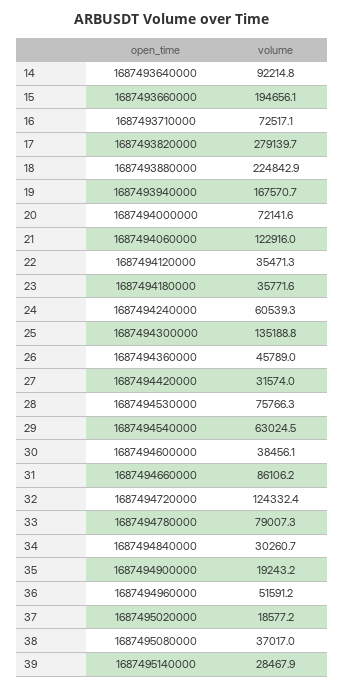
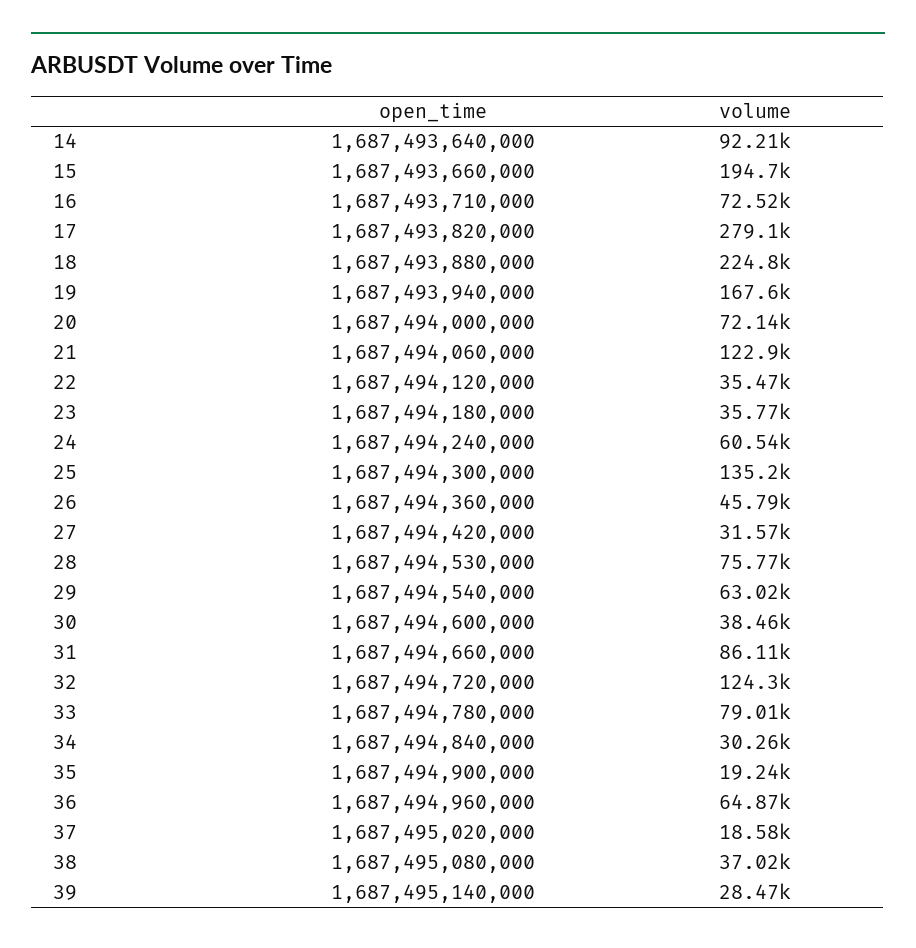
  {
    "open_time": {
      "14": 1687493640000,
      "15": 1687493660000,
      "16": 1687493710000,
      "17": 1687493820000,
      "18": 1687493880000,
      "19": 1687493940000,
      "20": 1687494000000,
      "21": 1687494060000,
      "22": 1687494120000,
      "23": 1687494180000,
      "24": 1687494240000,
      "25": 1687494300000,
      "26": 1687494360000,
      "27": 1687494420000,
      "28": 1687494530000,
      "29": 1687494540000,
      "30": 1687494600000,
      "31": 1687494660000,
      "32": 1687494720000,
      "33": 1687494780000,
      "34": 1687494840000,
      "35": 1687494900000,
      "36": 1687494960000,
      "37": 1687495020000,
      "38": 1687495080000,
      "39": 1687495140000
    },
    "volume": {
      "14": 92214.8,
      "15": 194656.1,
      "16": 72517.1,
      "17": 279139.7,
      "18": 224842.9,
      "19": 167570.7,
      "20": 72141.6,
      "21": 122916,
      "22": 35471.3,
      "23": 35771.6,
      "24": 60539.3,
      "25": 135188.8,
      "26": 45789,
      "27": 31574,
      "28": 75766.3,
      "29": 63024.5,
      "30": 38456.1,
      "31": 86106.2,
      "32": 124332.4,
      "33": 79007.3,
      "34": 30260.7,
      "35": 19243.2,
-     "36": 51591.2,
+     "36": 64870,
      "37": 18577.2,
      "38": 37017,
      "39": 28467.9
    }
  }

